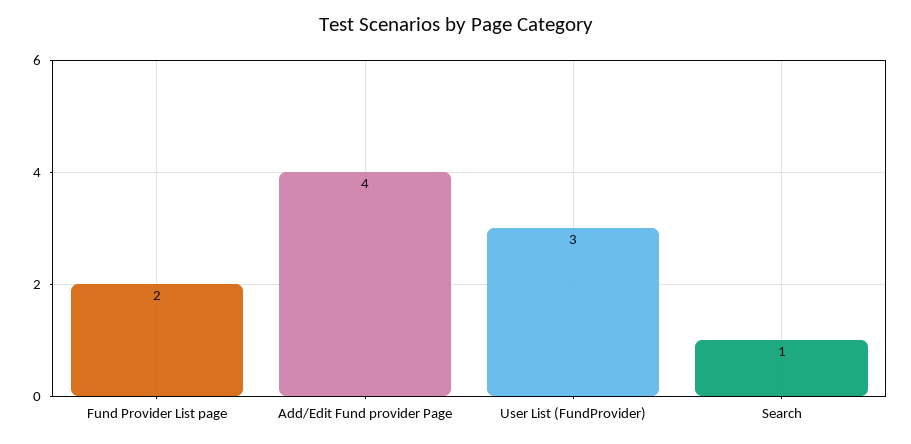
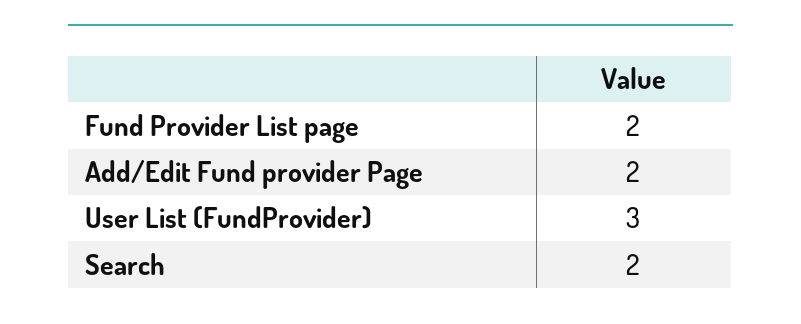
  {
    "Fund Provider List page": 2,
-   "Add/Edit Fund provider Page": 4,
+   "Add/Edit Fund provider Page": 2,
    "User List (FundProvider)": 3,
-   "Search": 1
+   "Search": 2
  }

